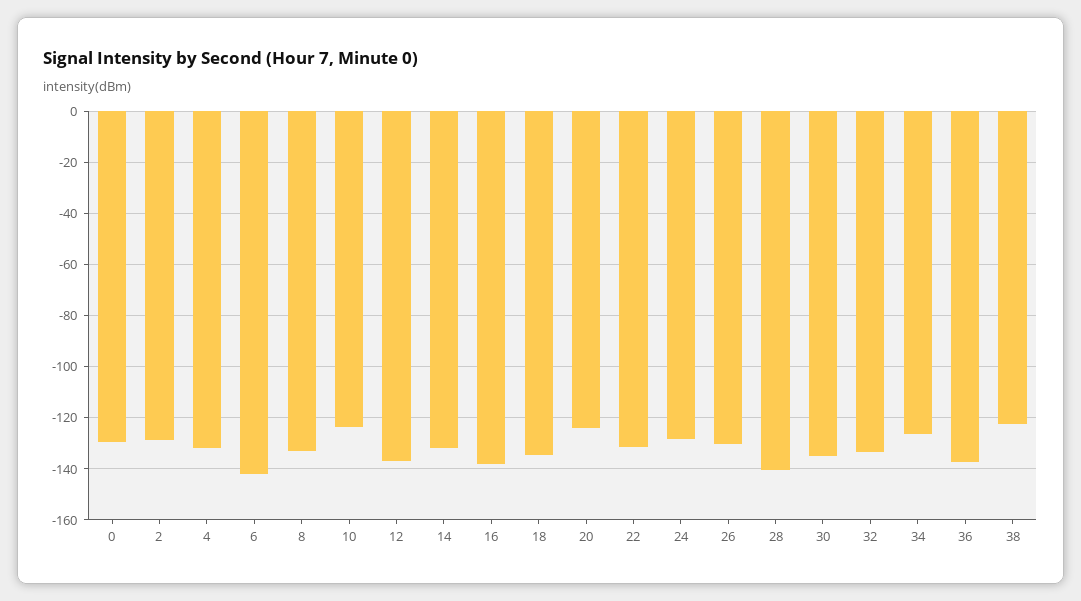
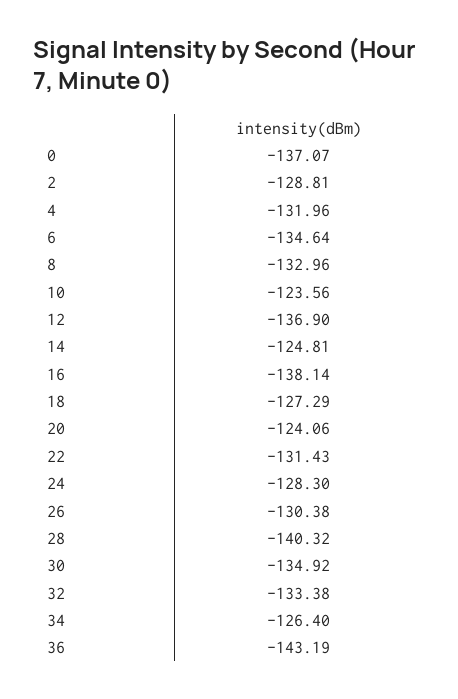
  {
-   "0": -130,
+   "0": -137.07,
    "2": -128.81,
    "4": -131.96,
-   "6": -142.5,
+   "6": -134.64,
    "8": -132.96,
    "10": -123.56,
    "12": -136.9,
-   "14": -132.5,
+   "14": -124.81,
    "16": -138.14,
-   "18": -135,
+   "18": -127.29,
    "20": -124.06,
    "22": -131.43,
    "24": -128.3,
    "26": -130.38,
    "28": -140.32,
    "30": -134.92,
    "32": -133.38,
    "34": -126.4,
-   "36": -137.5,
+   "36": -143.19
-   "38": -122.5
  }

